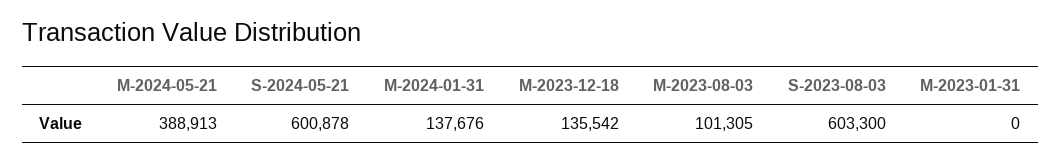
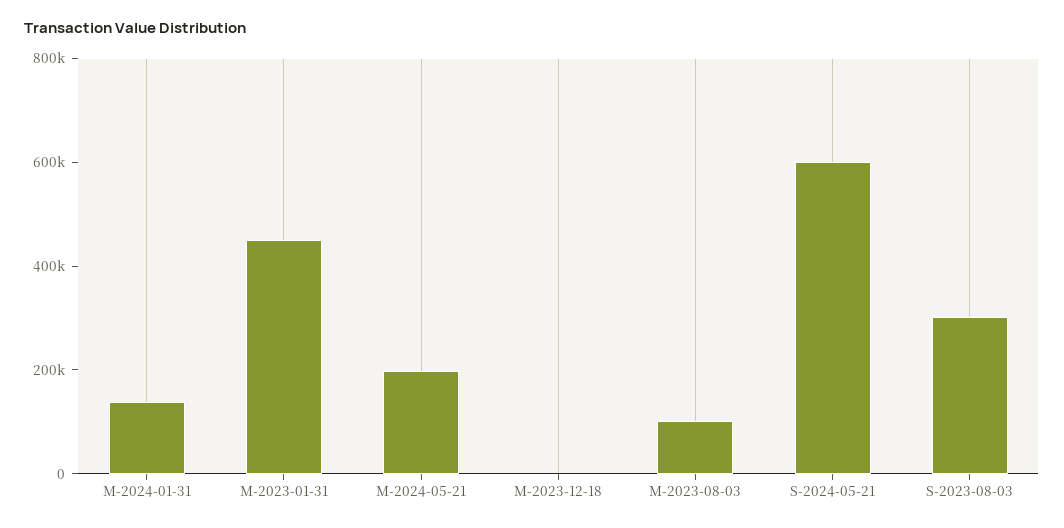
  {
-   "M-2024-05-21": 388913,
+   "M-2024-05-21": 200000,
    "S-2024-05-21": 600878,
    "M-2024-01-31": 137676,
-   "M-2023-12-18": 135542,
+   "M-2023-12-18": 0,
    "M-2023-08-03": 101305,
-   "S-2023-08-03": 603300,
+   "S-2023-08-03": 300000,
-   "M-2023-01-31": 0
+   "M-2023-01-31": 450000
  }

